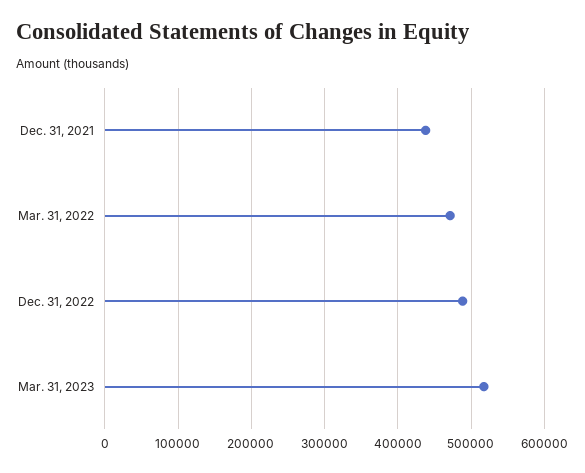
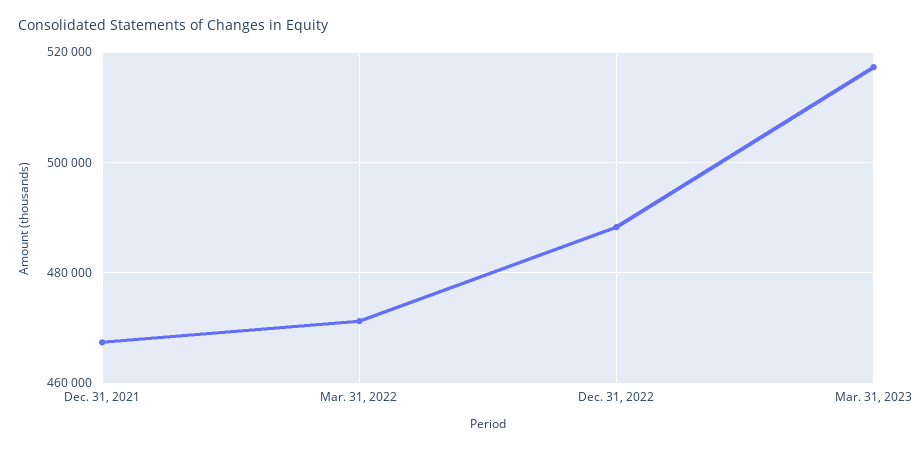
  {
-   "Dec. 31, 2021": 440000,
+   "Dec. 31, 2021": 468000,
    "Mar. 31, 2022": 472000,
    "Dec. 31, 2022": 488000,
    "Mar. 31, 2023": 518000
  }

